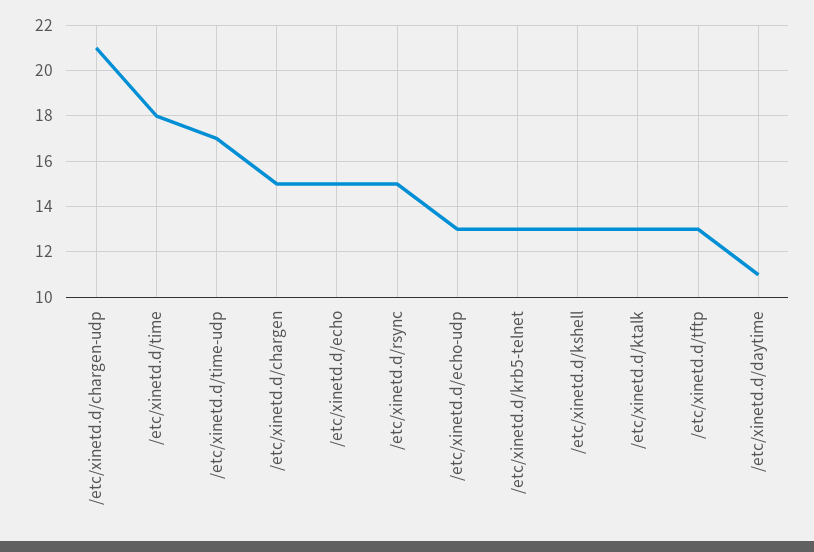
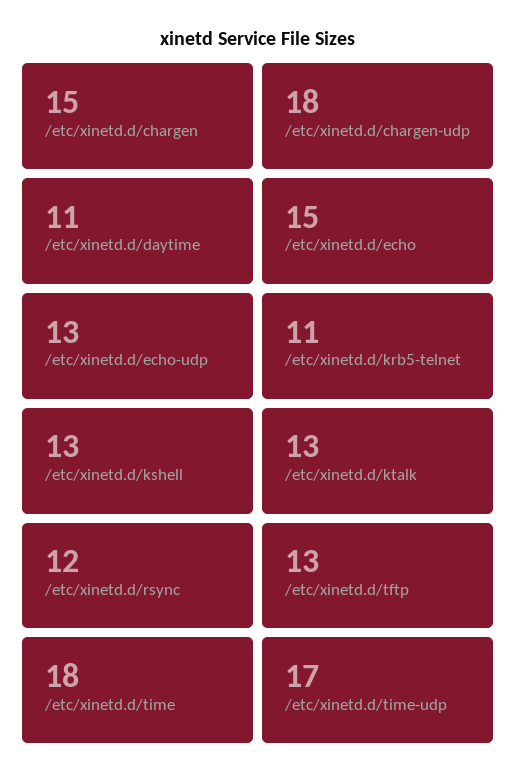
  {
-   "/etc/xinetd.d/chargen-udp": 21,
+   "/etc/xinetd.d/chargen-udp": 18,
    "/etc/xinetd.d/time": 18,
    "/etc/xinetd.d/time-udp": 17,
    "/etc/xinetd.d/chargen": 15,
    "/etc/xinetd.d/echo": 15,
-   "/etc/xinetd.d/rsync": 15,
+   "/etc/xinetd.d/rsync": 12,
    "/etc/xinetd.d/echo-udp": 13,
-   "/etc/xinetd.d/krb5-telnet": 13,
+   "/etc/xinetd.d/krb5-telnet": 11,
    "/etc/xinetd.d/kshell": 13,
    "/etc/xinetd.d/ktalk": 13,
    "/etc/xinetd.d/tftp": 13,
    "/etc/xinetd.d/daytime": 11
  }

